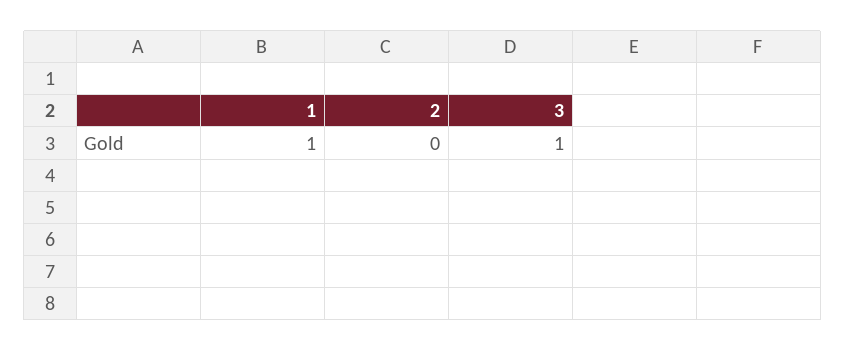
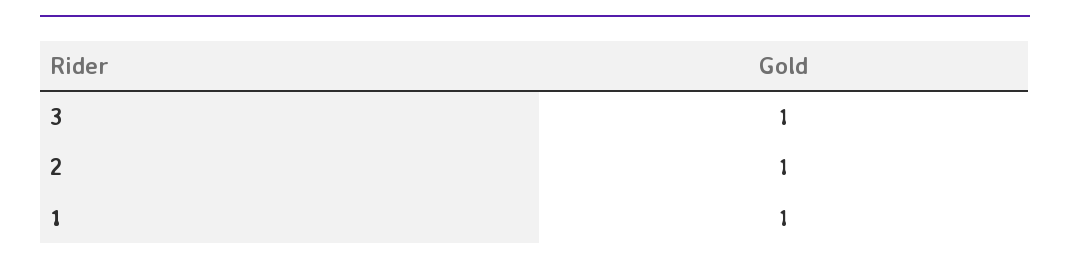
  {
    "1": 1,
-   "2": 0,
+   "2": 1,
    "3": 1
  }

